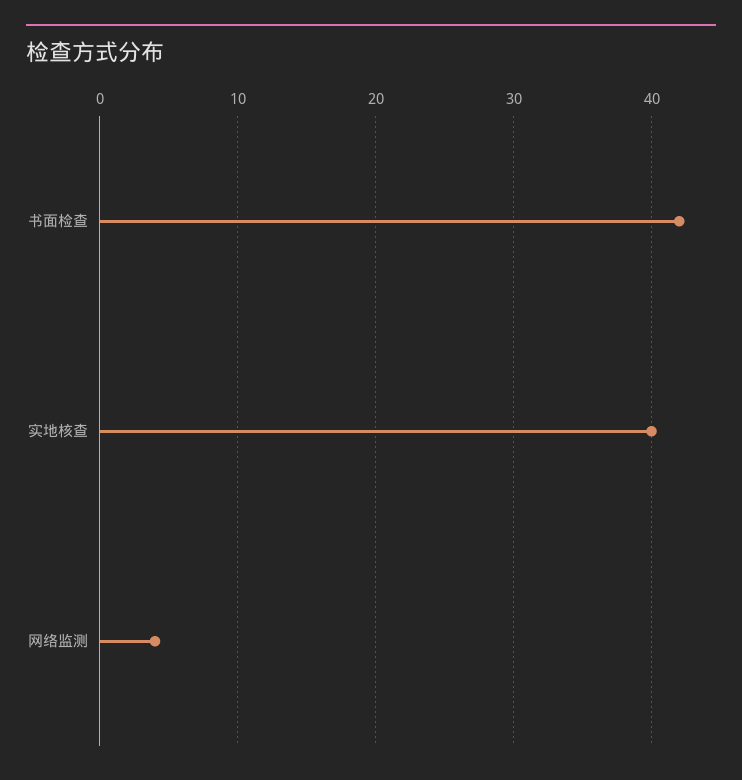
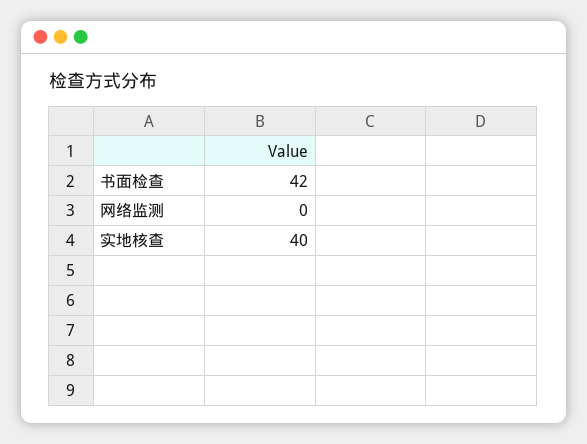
  {
    "书面检查": 42,
    "实地核查": 40,
-   "网络监测": 4
+   "网络监测": 0
  }

